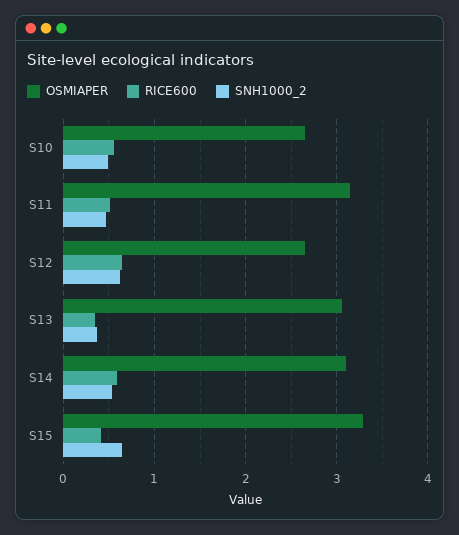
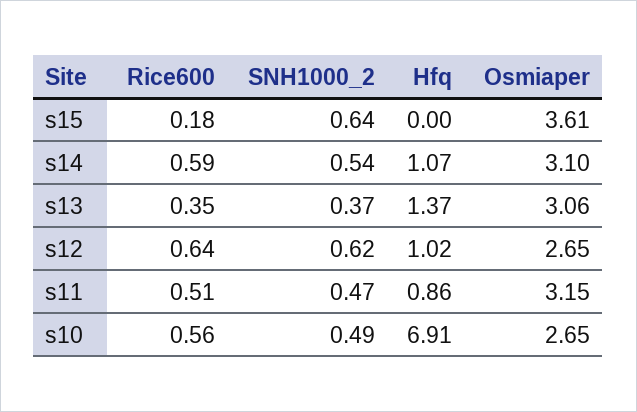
  {
    "OSMIAPER": {
      "S10": 2.65,
      "S11": 3.15,
      "S12": 2.65,
      "S13": 3.06,
      "S14": 3.1,
-     "S15": 3.3
+     "S15": 3.61
    },
    "RICE600": {
      "S10": 0.56,
      "S11": 0.51,
      "S12": 0.64,
      "S13": 0.35,
      "S14": 0.59,
-     "S15": 0.4
+     "S15": 0.18
    },
    "SNH1000_2": {
      "S10": 0.49,
      "S11": 0.47,
      "S12": 0.62,
      "S13": 0.37,
      "S14": 0.54,
      "S15": 0.64
-   }
+   },
+   "Hfq": {
+     "S15": 0,
+     "S14": 1.07,
+     "S13": 1.37,
+     "S12": 1.02,
+     "S11": 0.86,
+     "S10": 6.91
+   }
  }

